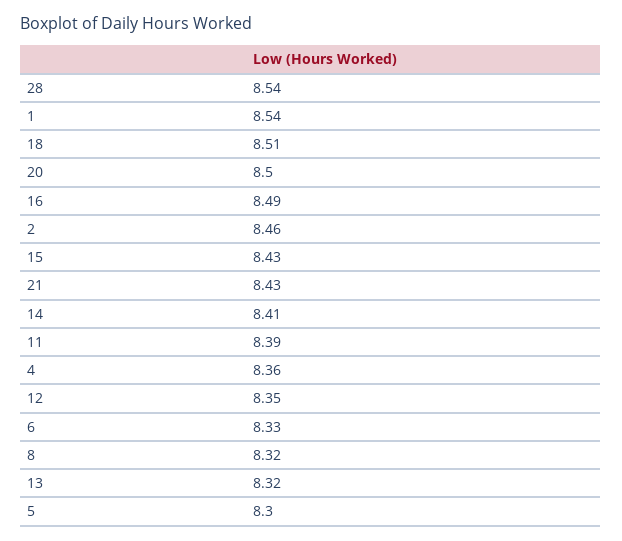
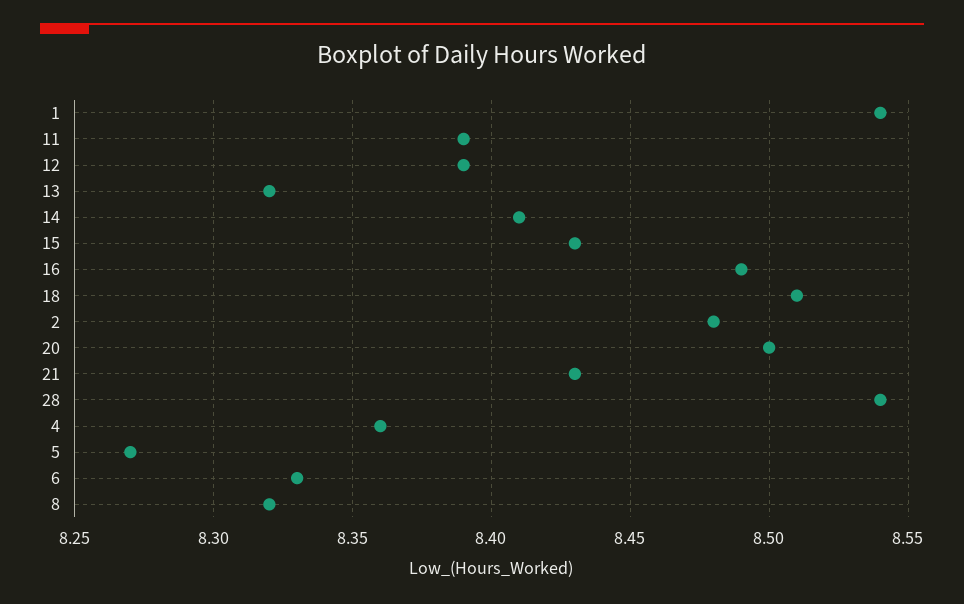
  {
    "28": 8.54,
    "1": 8.54,
    "18": 8.51,
    "20": 8.5,
    "16": 8.49,
-   "2": 8.46,
+   "2": 8.48,
    "15": 8.43,
    "21": 8.43,
    "14": 8.41,
    "11": 8.39,
    "4": 8.36,
-   "12": 8.35,
+   "12": 8.39,
    "6": 8.33,
    "8": 8.32,
    "13": 8.32,
-   "5": 8.3
+   "5": 8.27
  }

